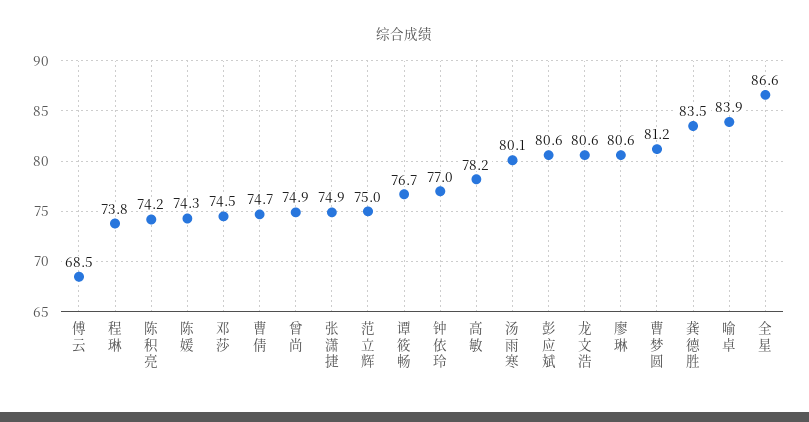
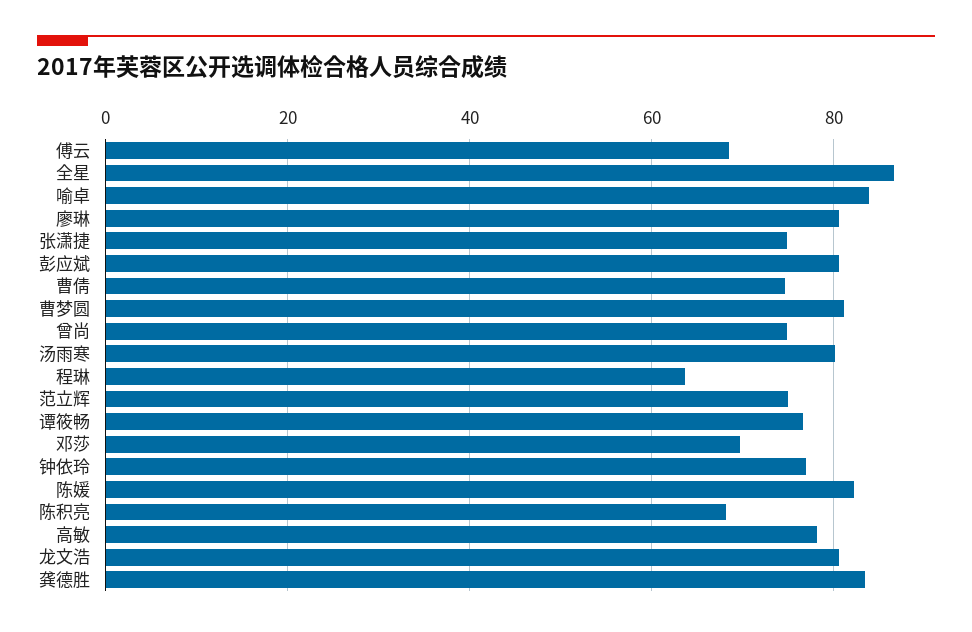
  {
    "傅云": 68.5,
-   "程琳": 73.8,
+   "程琳": 64,
-   "陈积亮": 74.2,
+   "陈积亮": 68,
-   "陈媛": 74.3,
+   "陈媛": 82,
-   "邓莎": 74.5,
+   "邓莎": 70,
    "曹倩": 74.7,
    "曾尚": 74.9,
    "张潇捷": 74.9,
    "范立辉": 75,
    "谭筱畅": 76.7,
    "钟依玲": 77,
    "高敏": 78.2,
    "汤雨寒": 80.1,
    "彭应斌": 80.6,
    "龙文浩": 80.6,
    "廖琳": 80.6,
    "曹梦圆": 81.2,
    "龚德胜": 83.5,
    "喻卓": 83.9,
    "全星": 86.6
  }

